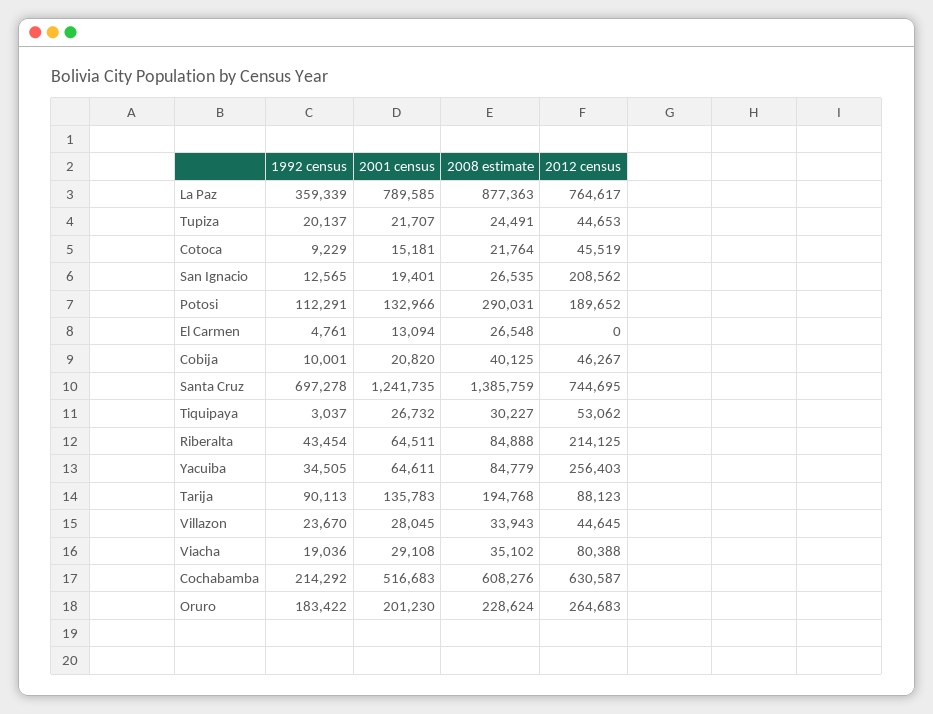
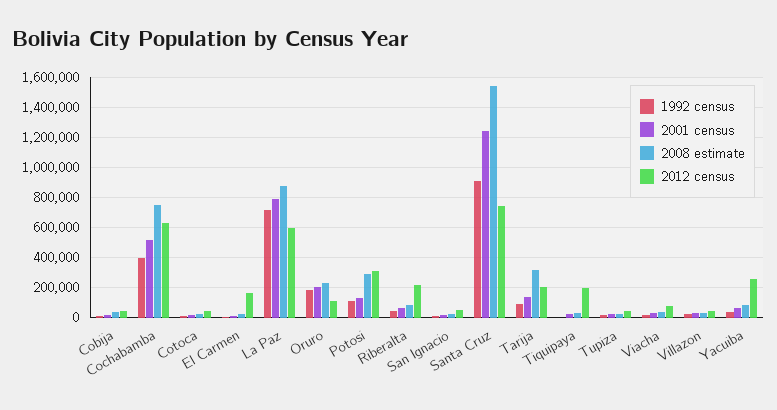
  {
    "1992 census": {
-     "La Paz": 359339,
+     "La Paz": 700000,
      "Tupiza": 20137,
      "Cotoca": 9229,
      "San Ignacio": 12565,
      "Potosi": 112291,
      "El Carmen": 4761,
      "Cobija": 10001,
-     "Santa Cruz": 697278,
+     "Santa Cruz": 900000,
      "Tiquipaya": 3037,
      "Riberalta": 43454,
      "Yacuiba": 34505,
      "Tarija": 90113,
      "Villazon": 23670,
      "Viacha": 19036,
-     "Cochabamba": 214292,
+     "Cochabamba": 400000,
      "Oruro": 183422
    },
    "2001 census": {
      "La Paz": 789585,
      "Tupiza": 21707,
      "Cotoca": 15181,
      "San Ignacio": 19401,
      "Potosi": 132966,
      "El Carmen": 13094,
      "Cobija": 20820,
      "Santa Cruz": 1241735,
      "Tiquipaya": 26732,
      "Riberalta": 64511,
      "Yacuiba": 64611,
      "Tarija": 135783,
      "Villazon": 28045,
      "Viacha": 29108,
      "Cochabamba": 516683,
      "Oruro": 201230
    },
    "2008 estimate": {
      "La Paz": 877363,
      "Tupiza": 24491,
      "Cotoca": 21764,
      "San Ignacio": 26535,
      "Potosi": 290031,
      "El Carmen": 26548,
      "Cobija": 40125,
-     "Santa Cruz": 1385759,
+     "Santa Cruz": 1550000,
      "Tiquipaya": 30227,
      "Riberalta": 84888,
      "Yacuiba": 84779,
-     "Tarija": 194768,
+     "Tarija": 300000,
      "Villazon": 33943,
      "Viacha": 35102,
-     "Cochabamba": 608276,
+     "Cochabamba": 750000,
      "Oruro": 228624
    },
    "2012 census": {
-     "La Paz": 764617,
+     "La Paz": 600000,
      "Tupiza": 44653,
      "Cotoca": 45519,
-     "San Ignacio": 208562,
+     "San Ignacio": 50000,
-     "Potosi": 189652,
+     "Potosi": 300000,
-     "El Carmen": 0,
+     "El Carmen": 150000,
      "Cobija": 46267,
      "Santa Cruz": 744695,
-     "Tiquipaya": 53062,
+     "Tiquipaya": 200000,
      "Riberalta": 214125,
      "Yacuiba": 256403,
-     "Tarija": 88123,
+     "Tarija": 200000,
      "Villazon": 44645,
      "Viacha": 80388,
      "Cochabamba": 630587,
-     "Oruro": 264683
+     "Oruro": 100000
    }
  }

